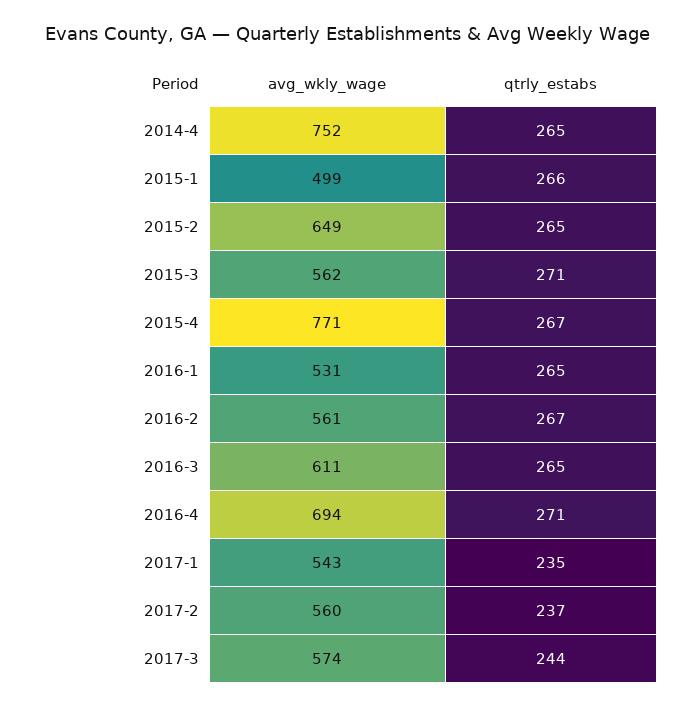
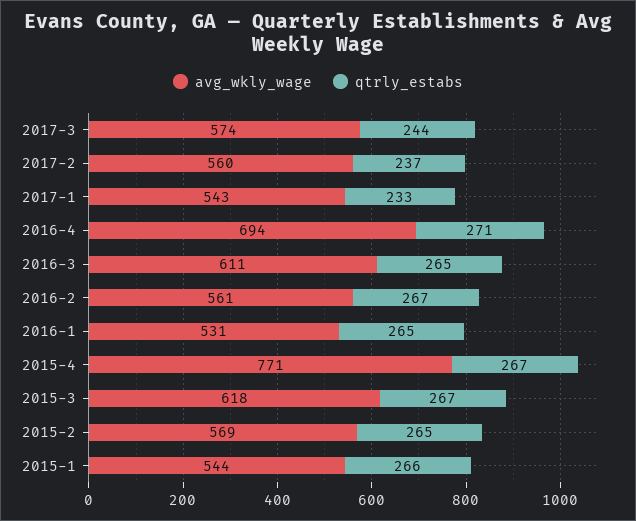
  {
    "avg_wkly_wage": {
-     "2014-4": 752,
-     "2015-1": 499,
+     "2015-1": 544,
-     "2015-2": 649,
+     "2015-2": 569,
-     "2015-3": 562,
+     "2015-3": 618,
      "2015-4": 771,
      "2016-1": 531,
      "2016-2": 561,
      "2016-3": 611,
      "2016-4": 694,
      "2017-1": 543,
      "2017-2": 560,
      "2017-3": 574
    },
    "qtrly_estabs": {
-     "2014-4": 265,
      "2015-1": 266,
      "2015-2": 265,
-     "2015-3": 271,
+     "2015-3": 267,
      "2015-4": 267,
      "2016-1": 265,
      "2016-2": 267,
      "2016-3": 265,
      "2016-4": 271,
-     "2017-1": 235,
+     "2017-1": 233,
      "2017-2": 237,
      "2017-3": 244
    }
  }

